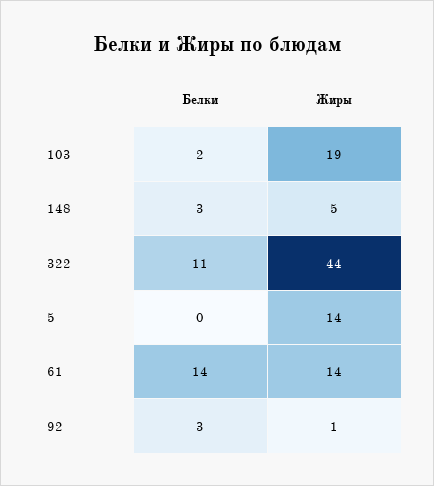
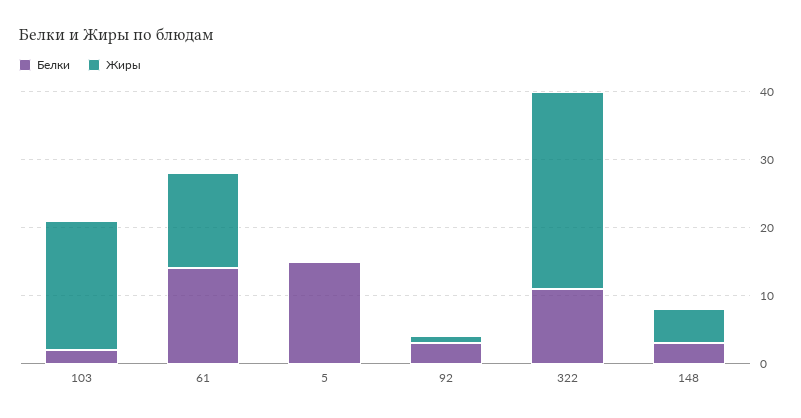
  {
    "Белки": {
      "103": 2,
      "148": 3,
      "322": 11,
-     "5": 0,
+     "5": 15,
      "61": 14,
      "92": 3
    },
    "Жиры": {
      "103": 19,
      "148": 5,
-     "322": 44,
+     "322": 30,
-     "5": 14,
+     "5": 0,
      "61": 14,
      "92": 1
    }
  }

